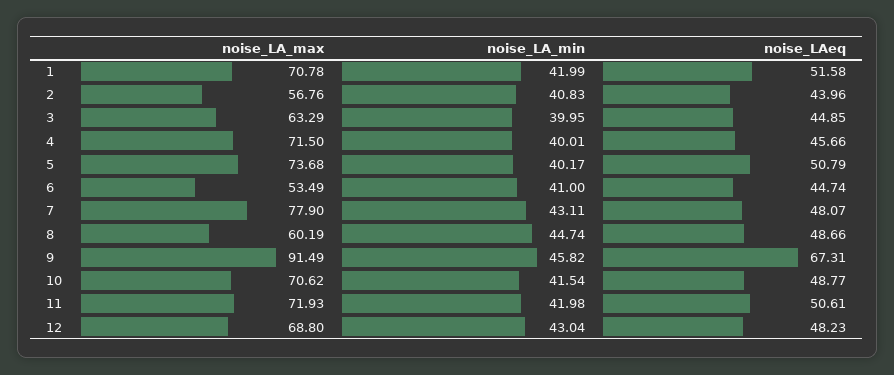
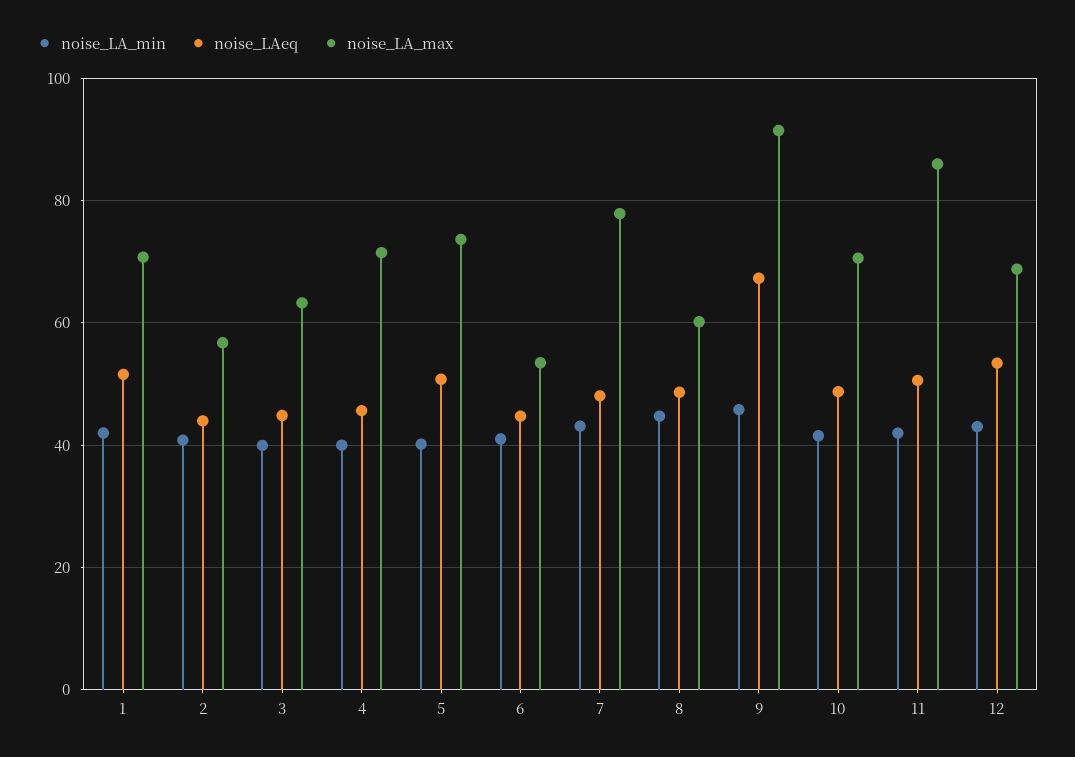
  {
    "noise_LA_max": {
      "1": 70.78,
      "2": 56.76,
      "3": 63.29,
      "4": 71.5,
      "5": 73.68,
      "6": 53.49,
      "7": 77.9,
      "8": 60.19,
      "9": 91.49,
      "10": 70.62,
-     "11": 71.93,
+     "11": 86,
      "12": 68.8
    },
    "noise_LA_min": {
      "1": 41.99,
      "2": 40.83,
      "3": 39.95,
      "4": 40.01,
      "5": 40.17,
      "6": 41,
      "7": 43.11,
      "8": 44.74,
      "9": 45.82,
      "10": 41.54,
      "11": 41.98,
      "12": 43.04
    },
    "noise_LAeq": {
      "1": 51.58,
      "2": 43.96,
      "3": 44.85,
      "4": 45.66,
      "5": 50.79,
      "6": 44.74,
      "7": 48.07,
      "8": 48.66,
      "9": 67.31,
      "10": 48.77,
      "11": 50.61,
-     "12": 48.23
+     "12": 54
    }
  }

